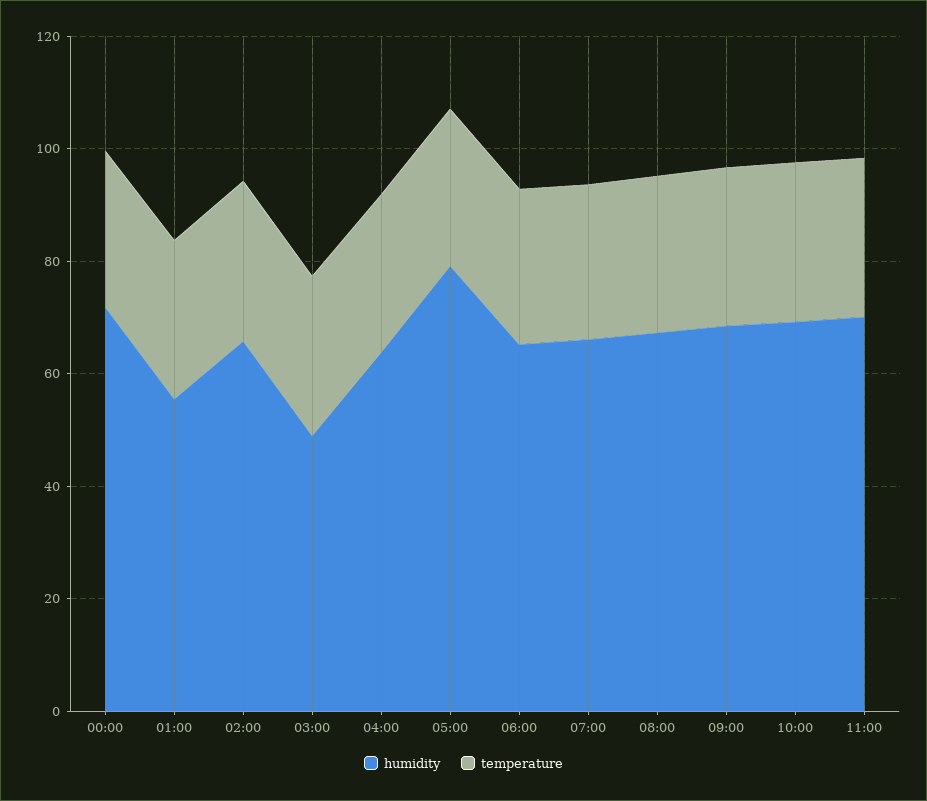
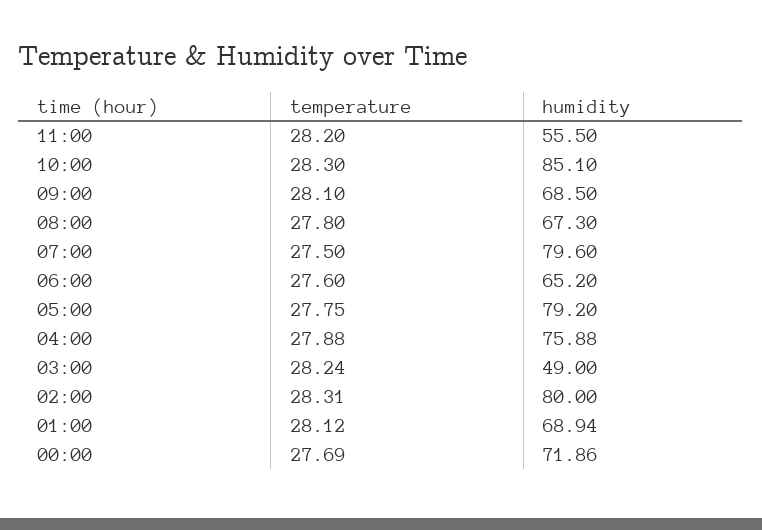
  {
    "humidity": {
      "00:00": 71.86,
-     "01:00": 55,
+     "01:00": 68.94,
-     "02:00": 65,
+     "02:00": 80,
      "03:00": 49,
-     "04:00": 65,
+     "04:00": 75.88,
      "05:00": 79.2,
      "06:00": 65.2,
-     "07:00": 65,
+     "07:00": 79.6,
      "08:00": 67.3,
      "09:00": 68.5,
-     "10:00": 70,
+     "10:00": 85.1,
-     "11:00": 70
+     "11:00": 55.5
    },
    "temperature": {
      "00:00": 27.69,
      "01:00": 28.12,
      "02:00": 28.31,
      "03:00": 28.24,
      "04:00": 27.88,
      "05:00": 27.75,
      "06:00": 27.6,
      "07:00": 27.5,
      "08:00": 27.8,
      "09:00": 28.1,
      "10:00": 28.3,
      "11:00": 28.2
    }
  }

